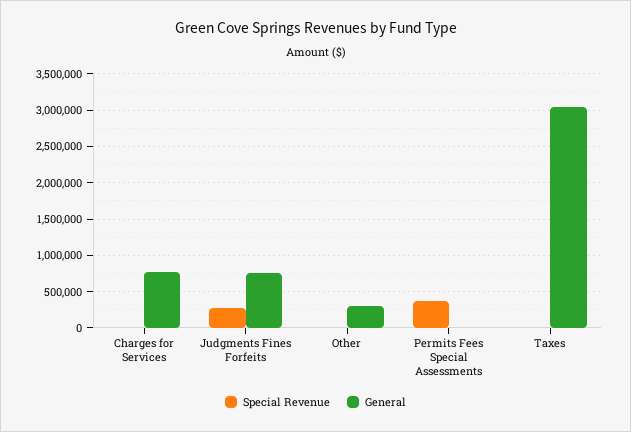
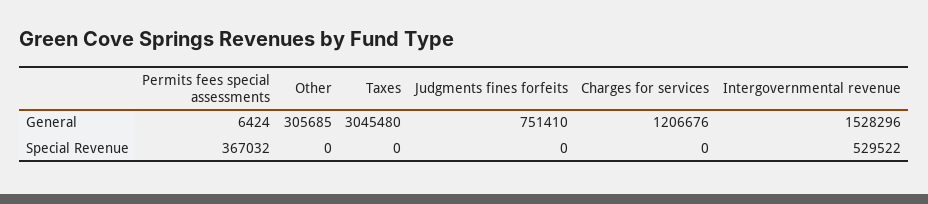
  {
    "Special Revenue": {
      "Charges for Services": 0,
-     "Judgments Fines Forfeits": 300000,
+     "Judgments Fines Forfeits": 0,
      "Other": 0,
      "Permits Fees Special Assessments": 367032,
-     "Taxes": 0
+     "Taxes": 0,
+     "Intergovernmental revenue": 529522
    },
    "General": {
-     "Charges for Services": 800000,
+     "Charges for Services": 1206676,
      "Judgments Fines Forfeits": 751410,
      "Other": 305685,
      "Permits Fees Special Assessments": 6424,
-     "Taxes": 3045480
+     "Taxes": 3045480,
+     "Intergovernmental revenue": 1528296
    }
  }

